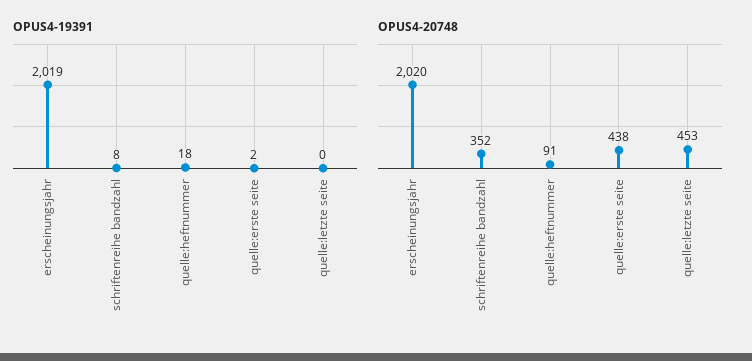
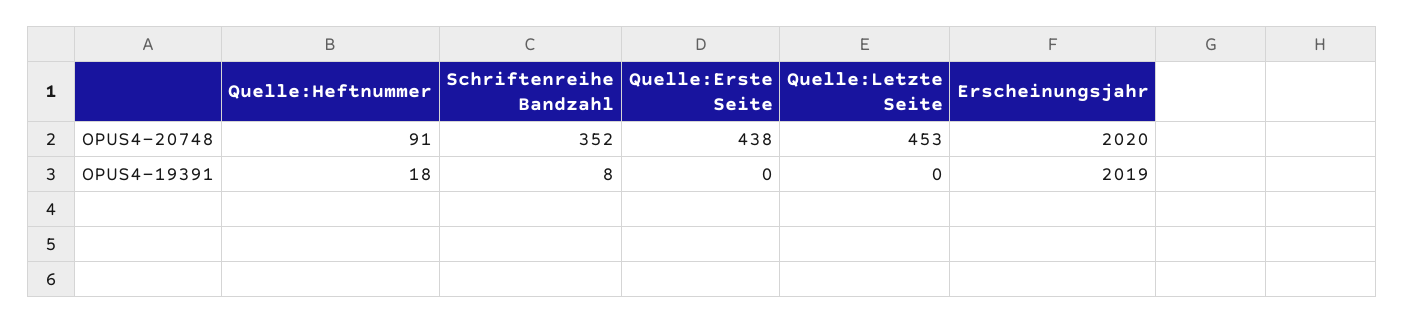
  {
    "OPUS4-19391": {
      "erscheinungsjahr": 2019,
      "schriftenreihe bandzahl": 8,
      "quelle:heftnummer": 18,
-     "quelle:erste seite": 2,
+     "quelle:erste seite": 0,
      "quelle:letzte seite": 0
    },
    "OPUS4-20748": {
      "erscheinungsjahr": 2020,
      "schriftenreihe bandzahl": 352,
      "quelle:heftnummer": 91,
      "quelle:erste seite": 438,
      "quelle:letzte seite": 453
    }
  }

